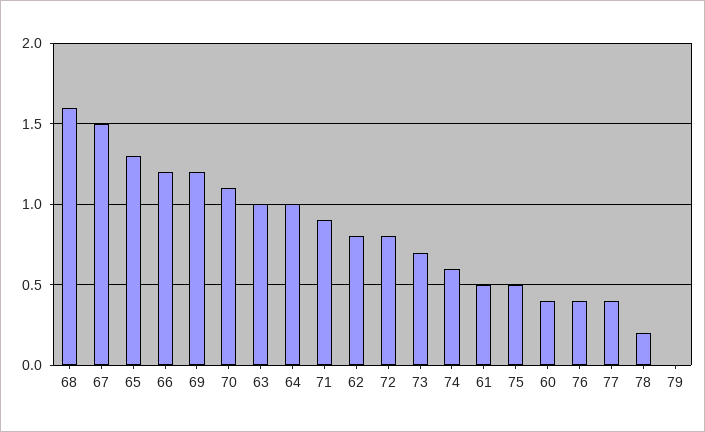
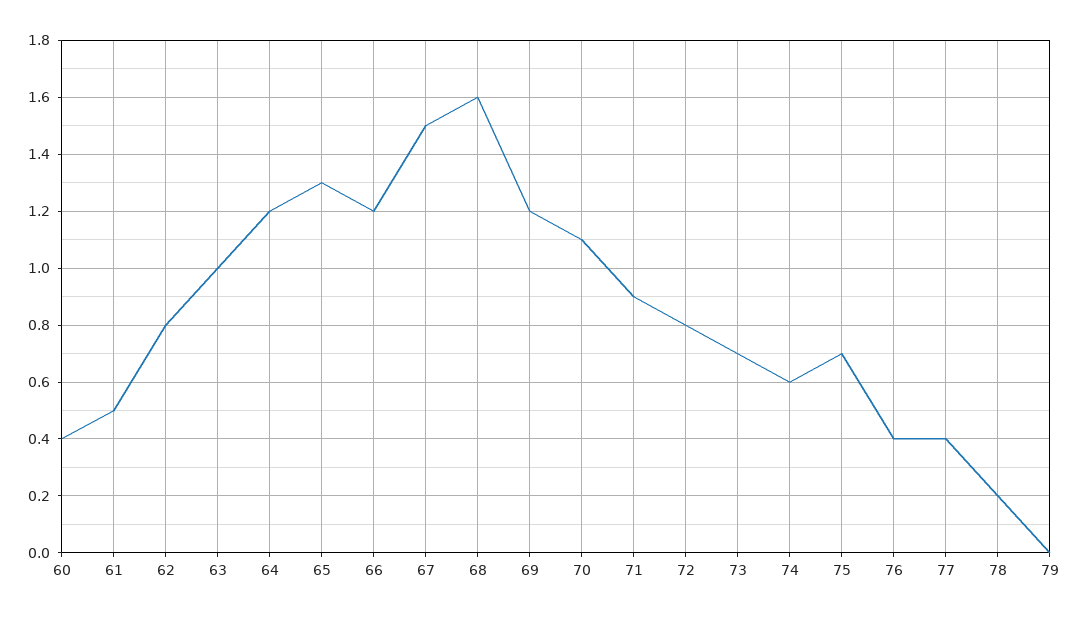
  {
    "68": 1.6,
    "67": 1.5,
    "65": 1.3,
    "66": 1.2,
    "69": 1.2,
    "70": 1.1,
    "63": 1,
-   "64": 1,
+   "64": 1.2,
    "71": 0.9,
    "62": 0.8,
    "72": 0.8,
    "73": 0.7,
    "74": 0.6,
    "61": 0.5,
-   "75": 0.5,
+   "75": 0.7,
    "60": 0.4,
    "76": 0.4,
    "77": 0.4,
    "78": 0.2,
    "79": 0
  }

